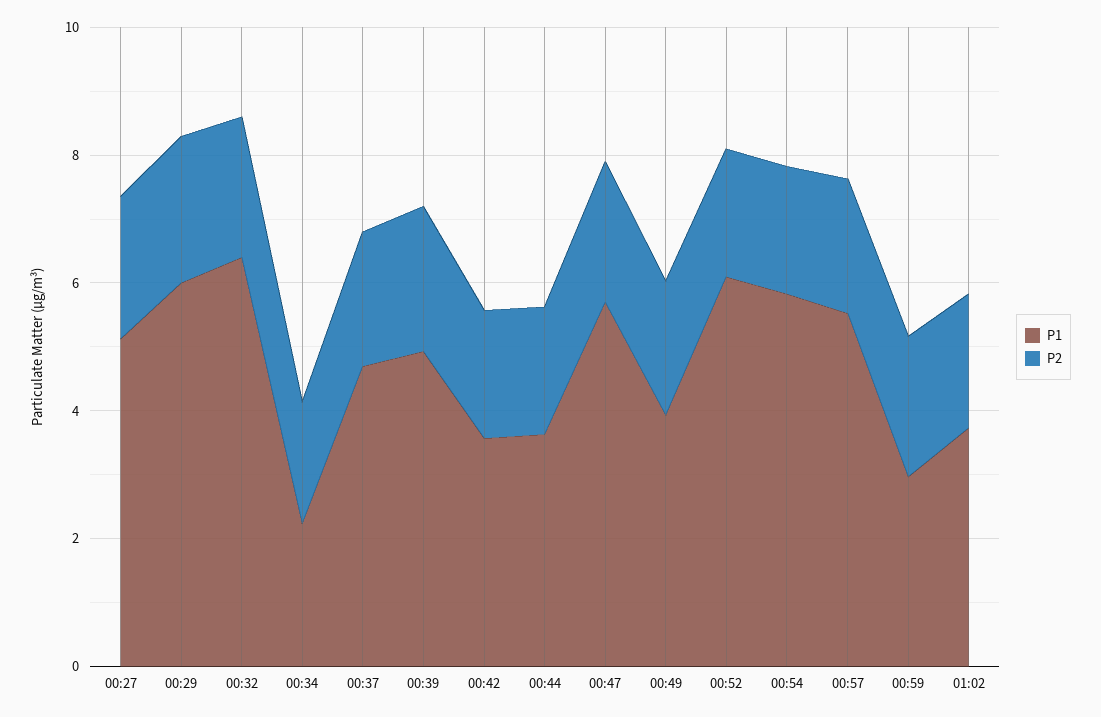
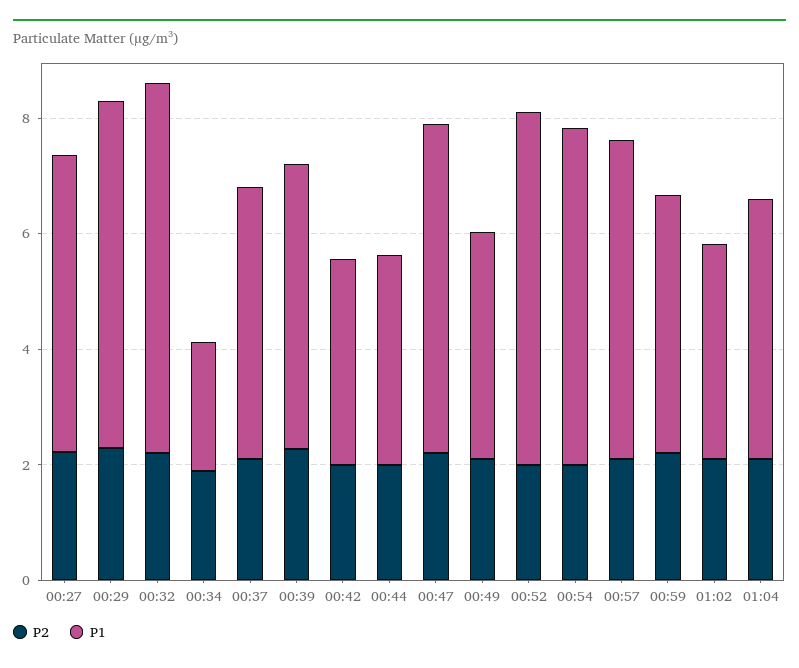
  {
    "P1": {
      "00:27": 5,
      "00:29": 6,
      "00:32": 6.5,
      "00:34": 2,
      "00:37": 4.5,
      "00:39": 5,
      "00:42": 3.5,
      "00:44": 3.5,
      "00:47": 5.5,
      "00:49": 4,
      "00:52": 6,
      "00:54": 6,
      "00:57": 5.5,
-     "00:59": 3,
+     "00:59": 4.5,
-     "01:02": 3.5
+     "01:02": 3.5,
+     "01:04": 4.5
    },
    "P2": {
      "00:27": 2,
      "00:29": 2.5,
      "00:32": 2,
      "00:34": 2,
      "00:37": 2,
      "00:39": 2.5,
      "00:42": 2,
      "00:44": 2,
      "00:47": 2,
      "00:49": 2,
      "00:52": 2,
      "00:54": 2,
      "00:57": 2,
      "00:59": 2,
-     "01:02": 2
+     "01:02": 2,
+     "01:04": 2
    }
  }

